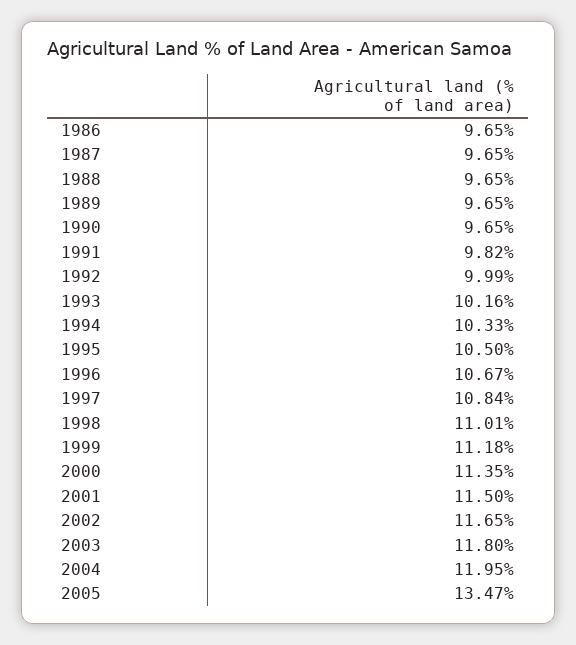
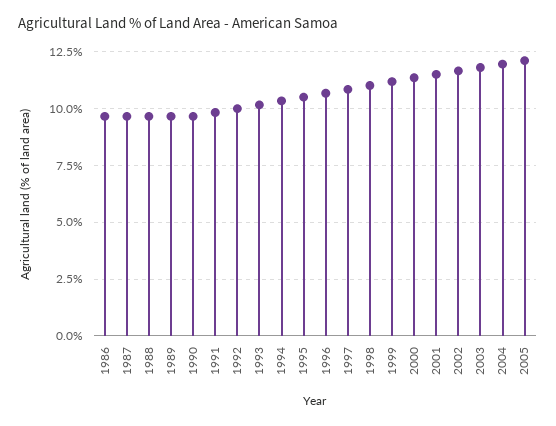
  {
    "1986": 9.65,
    "1987": 9.65,
    "1988": 9.65,
    "1989": 9.65,
    "1990": 9.65,
    "1991": 9.82,
    "1992": 9.99,
    "1993": 10.16,
    "1994": 10.33,
    "1995": 10.5,
    "1996": 10.67,
    "1997": 10.84,
    "1998": 11.01,
    "1999": 11.18,
    "2000": 11.35,
    "2001": 11.5,
    "2002": 11.65,
    "2003": 11.8,
    "2004": 11.95,
-   "2005": 13.47
+   "2005": 12
  }

